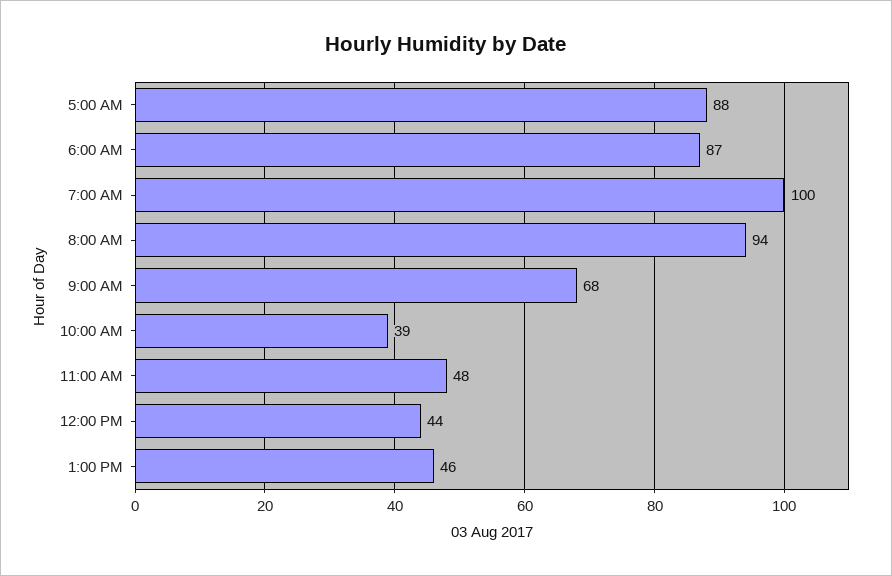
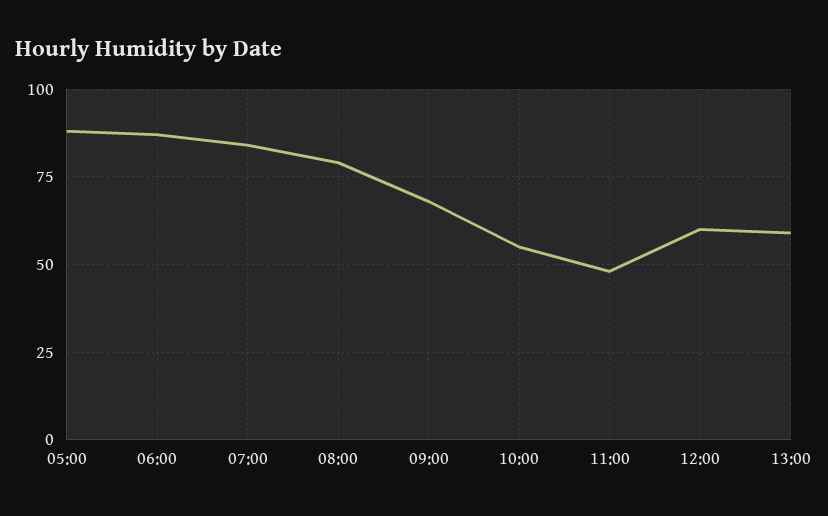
  {
    "5:00 AM": 88,
    "6:00 AM": 87,
-   "7:00 AM": 100,
+   "7:00 AM": 85,
-   "8:00 AM": 94,
+   "8:00 AM": 80,
    "9:00 AM": 68,
-   "10:00 AM": 39,
+   "10:00 AM": 55,
    "11:00 AM": 48,
-   "12:00 PM": 44,
+   "12:00 PM": 60,
-   "1:00 PM": 46
+   "1:00 PM": 60
  }

